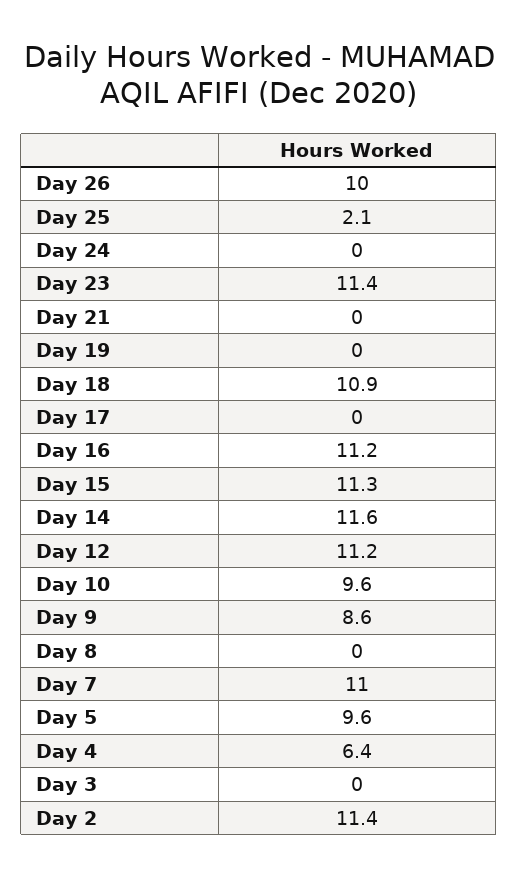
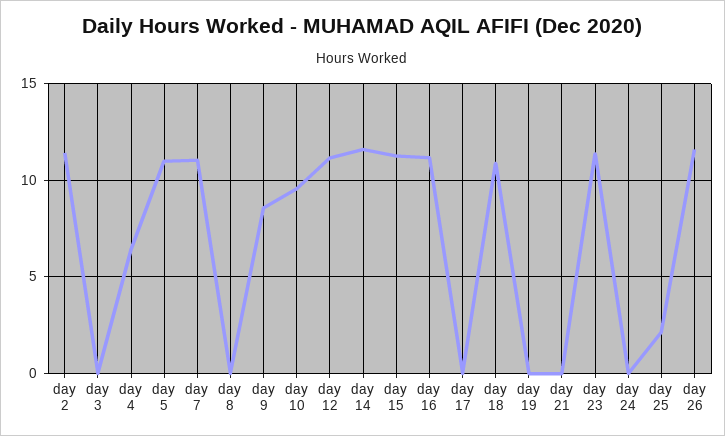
  {
-   "Day 26": 10,
+   "Day 26": 11.5,
    "Day 25": 2.1,
    "Day 24": 0,
    "Day 23": 11.4,
    "Day 21": 0,
    "Day 19": 0,
    "Day 18": 10.9,
    "Day 17": 0,
    "Day 16": 11.2,
    "Day 15": 11.3,
    "Day 14": 11.6,
    "Day 12": 11.2,
    "Day 10": 9.6,
    "Day 9": 8.6,
    "Day 8": 0,
    "Day 7": 11,
-   "Day 5": 9.6,
+   "Day 5": 11,
    "Day 4": 6.4,
    "Day 3": 0,
    "Day 2": 11.4
  }

